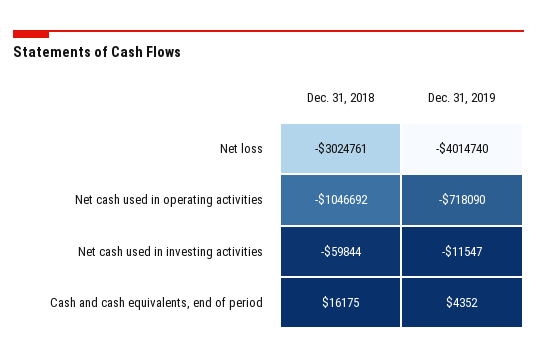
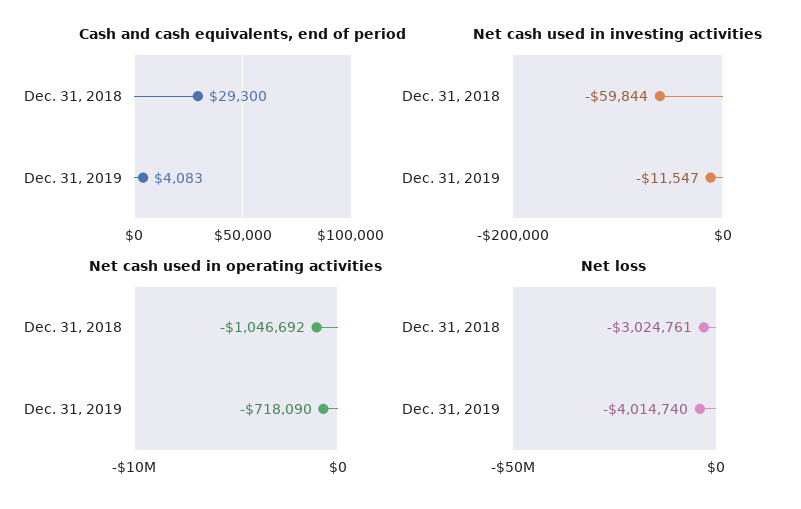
  {
    "Net loss": {
      "Dec. 31, 2018": -3024761,
      "Dec. 31, 2019": -4014740
    },
    "Net cash used in operating activities": {
      "Dec. 31, 2018": -1046692,
      "Dec. 31, 2019": -718090
    },
    "Net cash used in investing activities": {
      "Dec. 31, 2018": -59844,
      "Dec. 31, 2019": -11547
    },
    "Cash and cash equivalents, end of period": {
-     "Dec. 31, 2018": 16175,
+     "Dec. 31, 2018": 29300,
-     "Dec. 31, 2019": 4352
+     "Dec. 31, 2019": 4083
    }
  }

